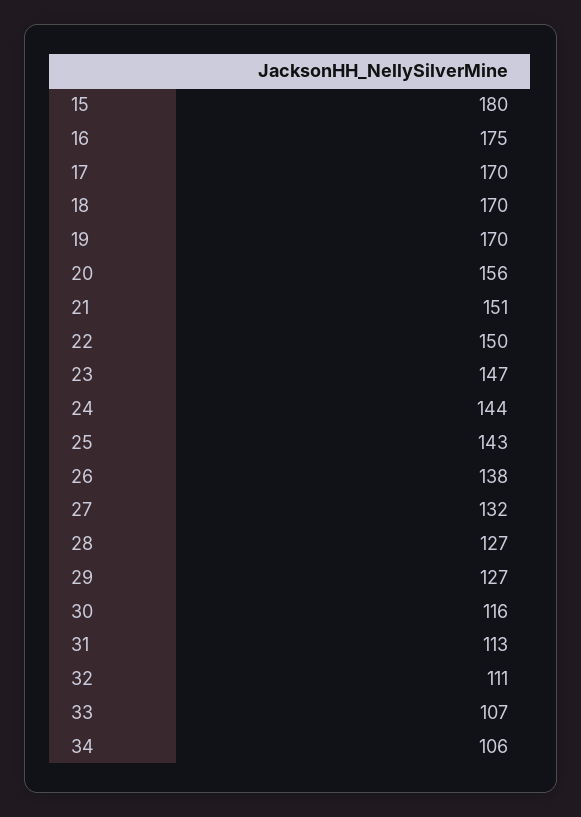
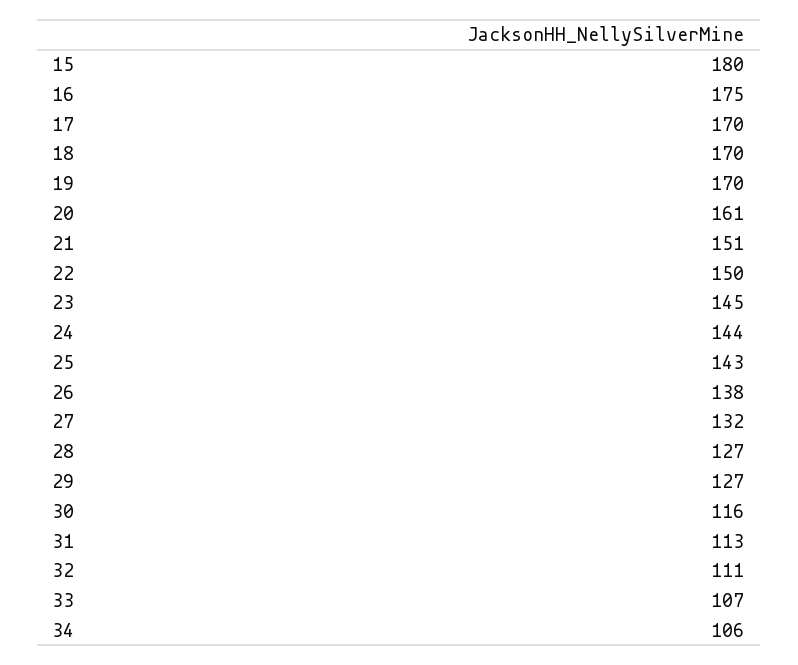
  {
    "15": 180,
    "16": 175,
    "17": 170,
    "18": 170,
    "19": 170,
-   "20": 156,
+   "20": 161,
    "21": 151,
    "22": 150,
-   "23": 147,
+   "23": 145,
    "24": 144,
    "25": 143,
    "26": 138,
    "27": 132,
    "28": 127,
    "29": 127,
    "30": 116,
    "31": 113,
    "32": 111,
    "33": 107,
    "34": 106
  }

